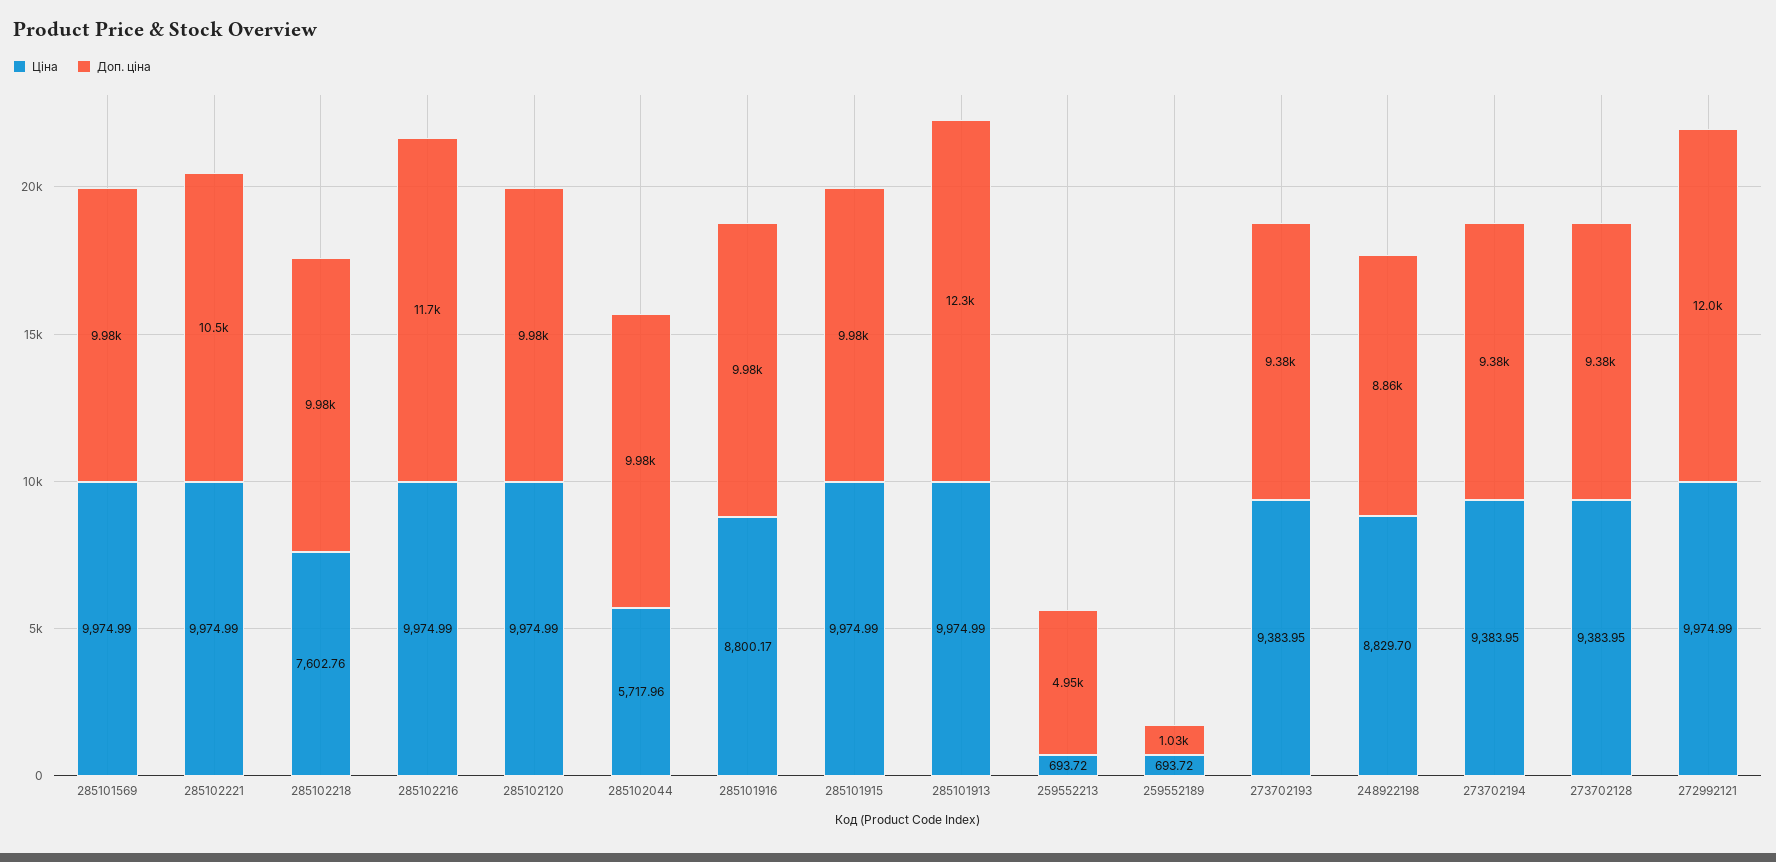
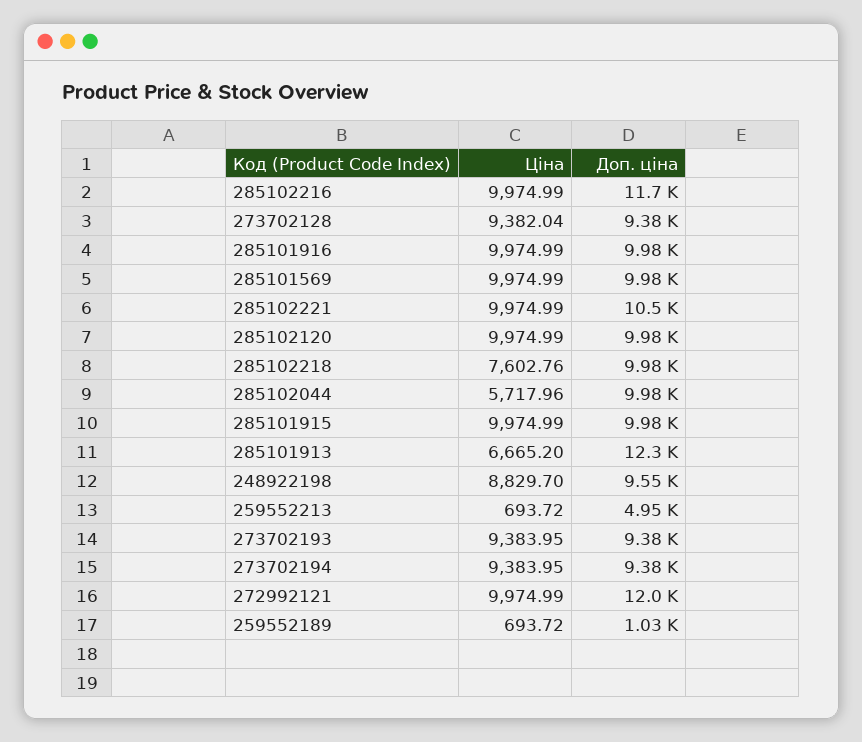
  {
    "Ціна": {
      "285101569": 9974.99,
      "285102221": 9974.99,
      "285102218": 7602.76,
      "285102216": 9974.99,
      "285102120": 9974.99,
      "285102044": 5717.96,
-     "285101916": 8800.17,
+     "285101916": 9974.99,
      "285101915": 9974.99,
-     "285101913": 9974.99,
+     "285101913": 6665.2,
      "259552213": 693.72,
      "259552189": 693.72,
      "273702193": 9383.95,
      "248922198": 8829.7,
      "273702194": 9383.95,
-     "273702128": 9383.95,
+     "273702128": 9382.04,
      "272992121": 9974.99
    },
    "Доп. ціна": {
      "285101569": 9980,
      "285102221": 10500,
      "285102218": 9980,
      "285102216": 11700,
      "285102120": 9980,
      "285102044": 9980,
      "285101916": 9980,
      "285101915": 9980,
      "285101913": 12300,
      "259552213": 4950,
      "259552189": 1030,
      "273702193": 9380,
-     "248922198": 8860,
+     "248922198": 9550,
      "273702194": 9380,
      "273702128": 9380,
      "272992121": 12000
    }
  }

